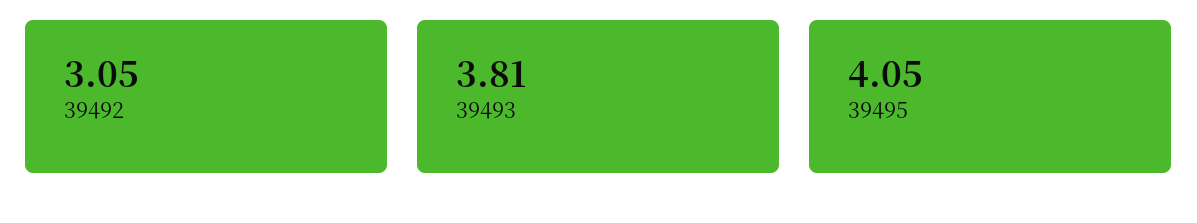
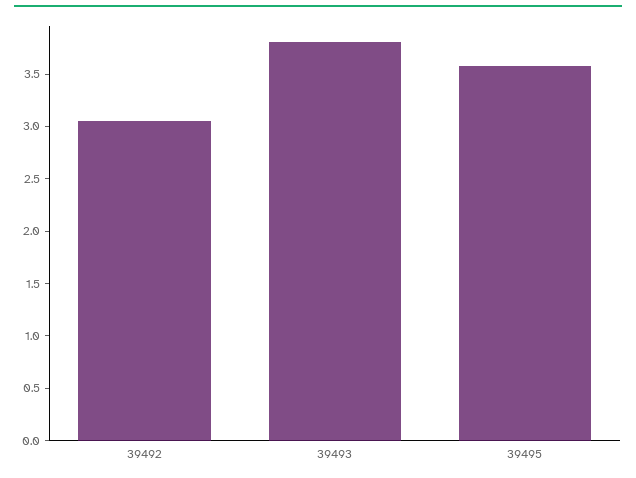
  {
    "39492": 3.05,
    "39493": 3.81,
-   "39495": 4.05
+   "39495": 3.6
  }

